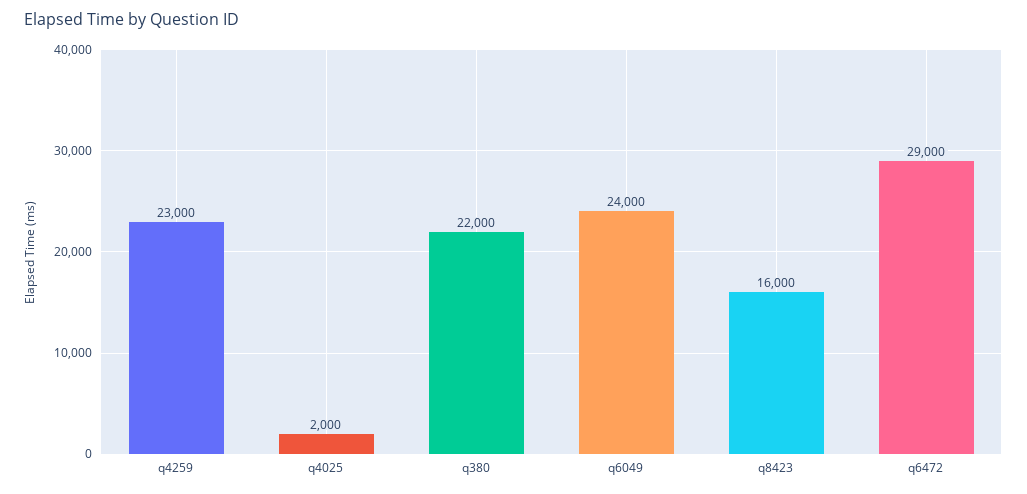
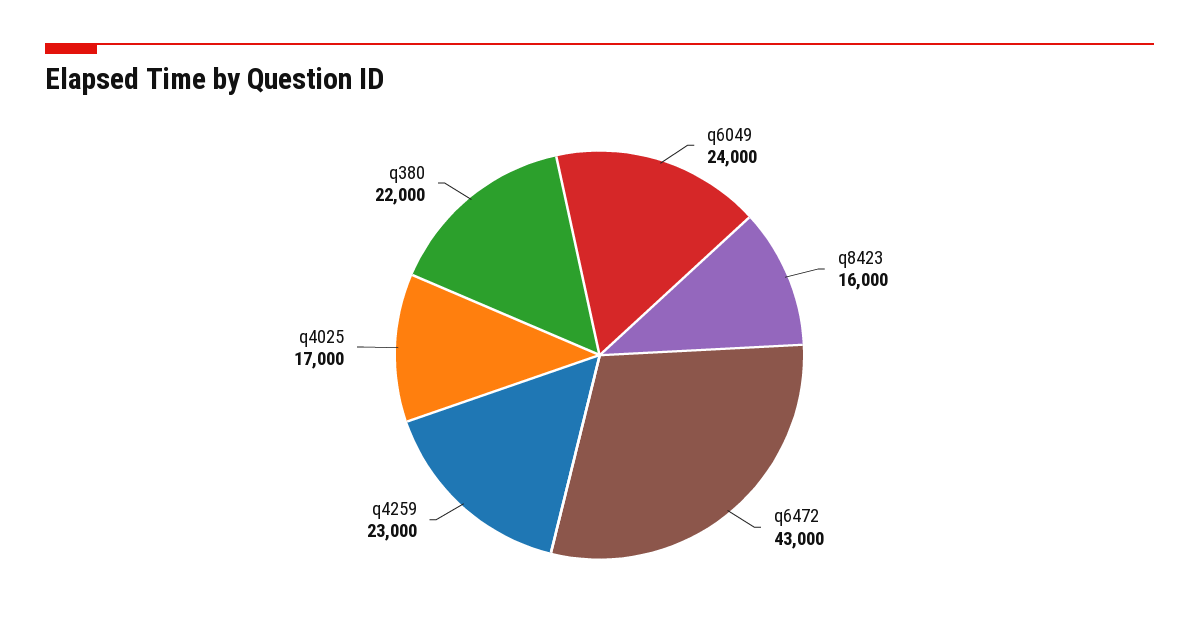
  {
    "q4259": 23000,
-   "q4025": 2000,
+   "q4025": 17000,
    "q380": 22000,
    "q6049": 24000,
    "q8423": 16000,
-   "q6472": 29000
+   "q6472": 43000
  }

